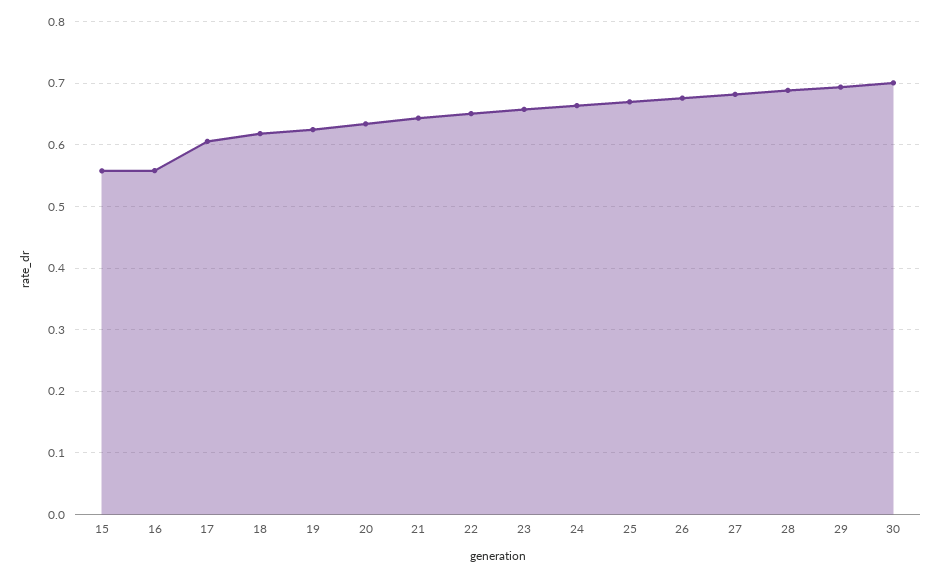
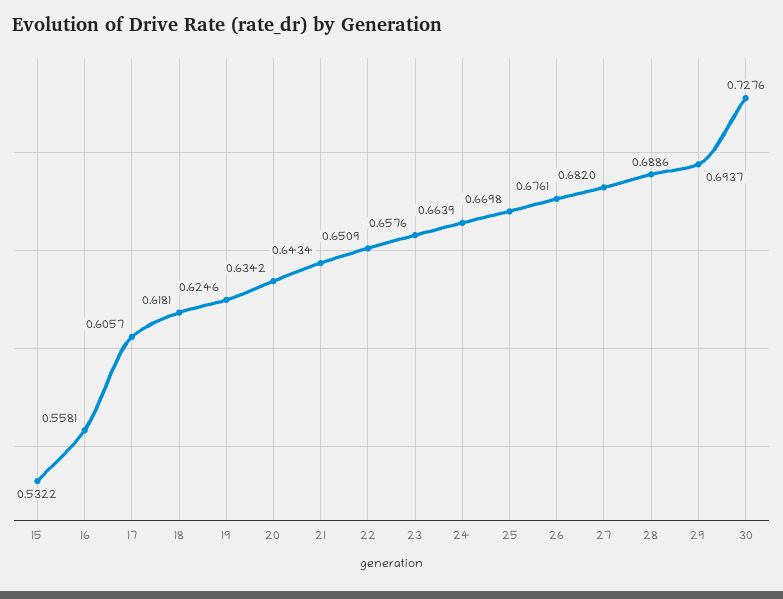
  {
-   "15": 0.56,
+   "15": 0.5322,
    "16": 0.5581,
    "17": 0.6057,
    "18": 0.6181,
    "19": 0.6246,
    "20": 0.6342,
    "21": 0.6434,
    "22": 0.6509,
    "23": 0.6576,
    "24": 0.6639,
    "25": 0.6698,
    "26": 0.6761,
    "27": 0.682,
    "28": 0.6886,
    "29": 0.6937,
-   "30": 0.7
+   "30": 0.7276
  }

